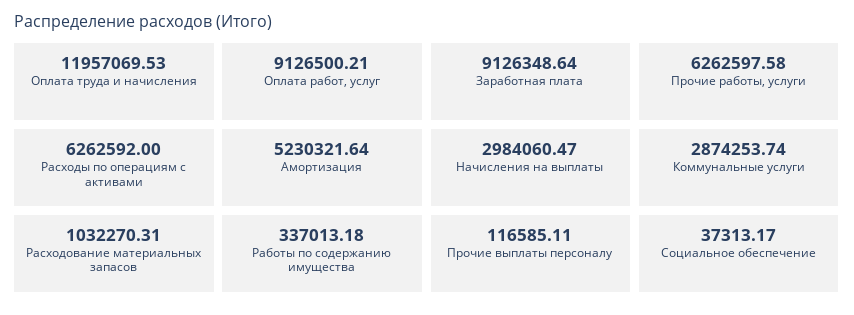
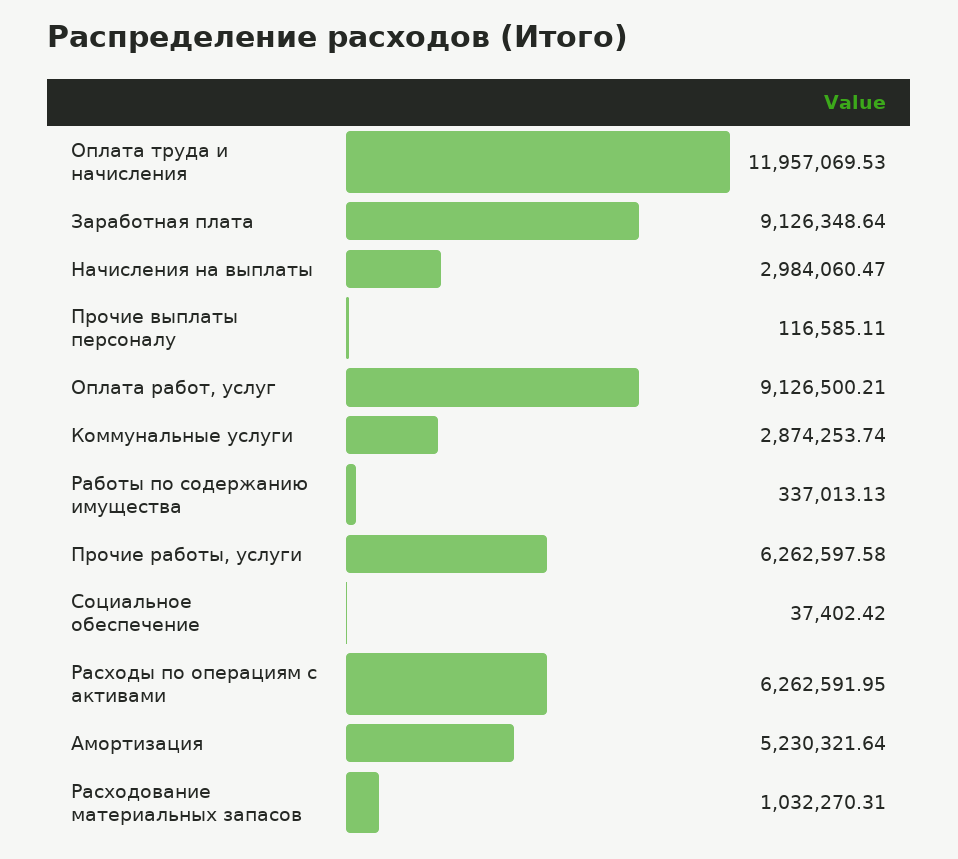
  {
    "Оплата труда и начисления": 11957069.53,
    "Оплата работ, услуг": 9126500.21,
    "Заработная плата": 9126348.64,
    "Прочие работы, услуги": 6262597.58,
-   "Расходы по операциям с активами": 6262592,
+   "Расходы по операциям с активами": 6262591.95,
    "Амортизация": 5230321.64,
    "Начисления на выплаты": 2984060.47,
    "Коммунальные услуги": 2874253.74,
    "Расходование материальных запасов": 1032270.31,
-   "Работы по содержанию имущества": 337013.18,
+   "Работы по содержанию имущества": 337013.13,
    "Прочие выплаты персоналу": 116585.11,
-   "Социальное обеспечение": 37313.17
+   "Социальное обеспечение": 37402.42
  }

